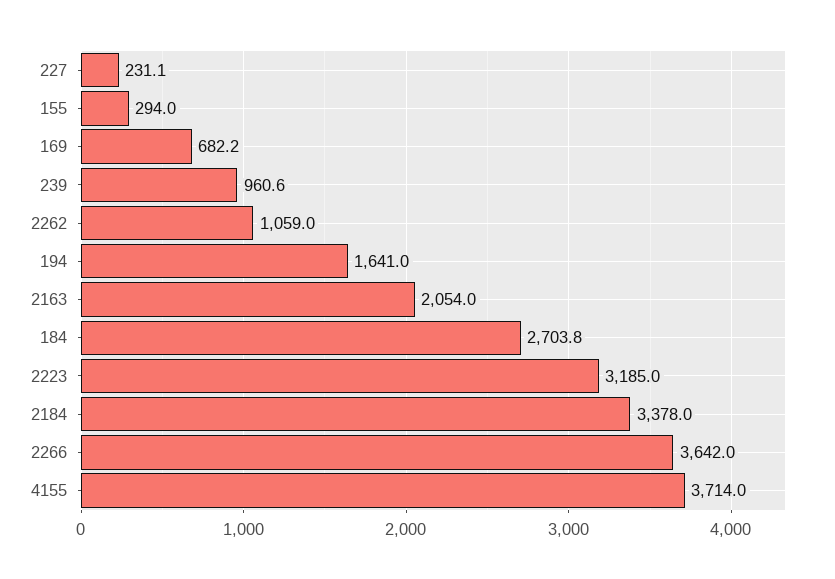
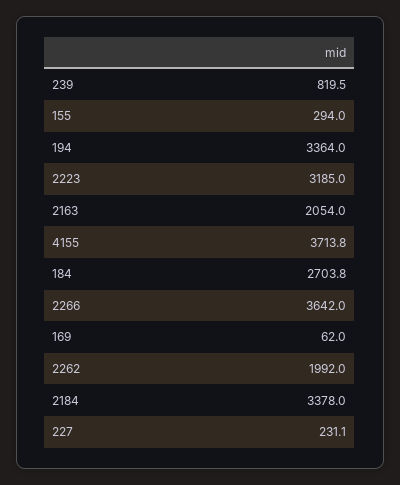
  {
    "227": 231.1,
    "155": 294,
-   "169": 682.2,
+   "169": 62,
-   "239": 960.6,
+   "239": 819.5,
-   "2262": 1059,
+   "2262": 1992,
-   "194": 1641,
+   "194": 3364,
    "2163": 2054,
    "184": 2703.8,
    "2223": 3185,
    "2184": 3378,
    "2266": 3642,
-   "4155": 3714
+   "4155": 3713.8
  }

